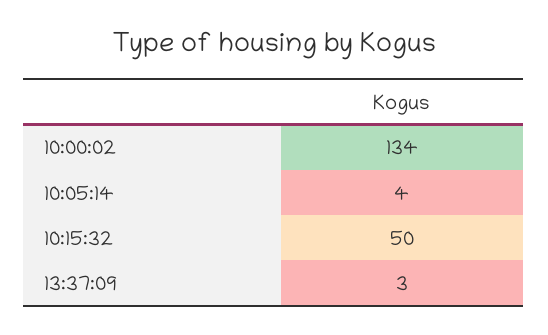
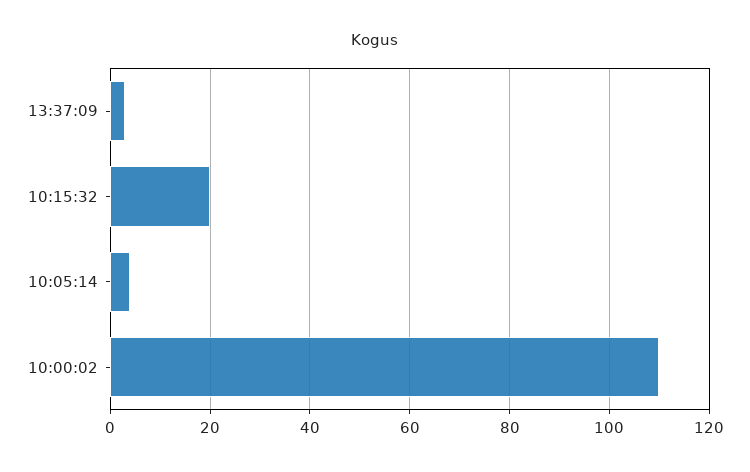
  {
-   "10:00:02": 134,
+   "10:00:02": 110,
    "10:05:14": 4,
-   "10:15:32": 50,
+   "10:15:32": 20,
    "13:37:09": 3
  }

